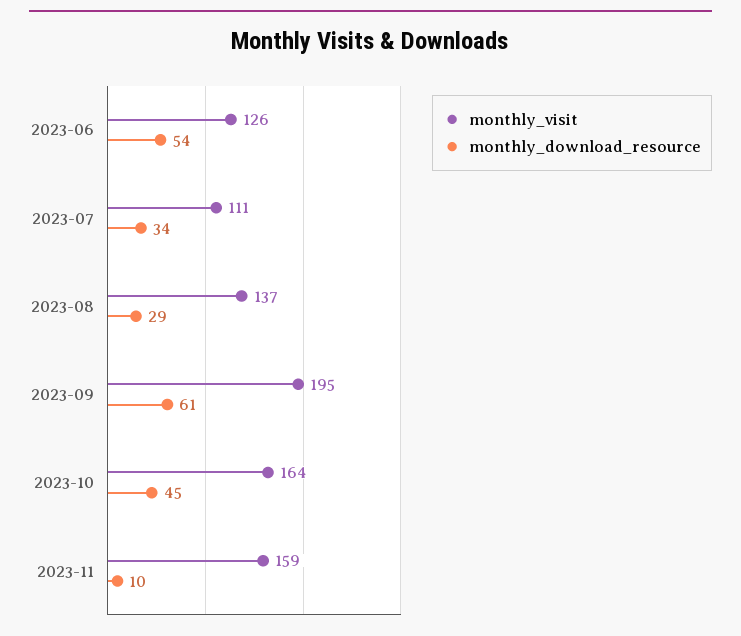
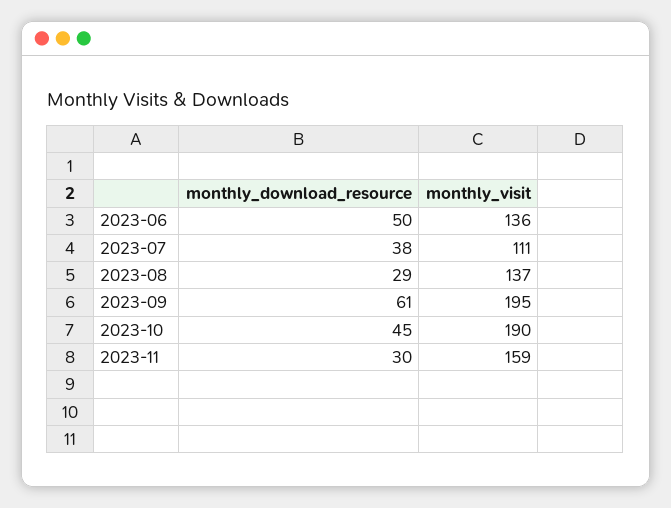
  {
    "monthly_visit": {
-     "2023-06": 126,
+     "2023-06": 136,
      "2023-07": 111,
      "2023-08": 137,
      "2023-09": 195,
-     "2023-10": 164,
+     "2023-10": 190,
      "2023-11": 159
    },
    "monthly_download_resource": {
-     "2023-06": 54,
+     "2023-06": 50,
-     "2023-07": 34,
+     "2023-07": 38,
      "2023-08": 29,
      "2023-09": 61,
      "2023-10": 45,
-     "2023-11": 10
+     "2023-11": 30
    }
  }

